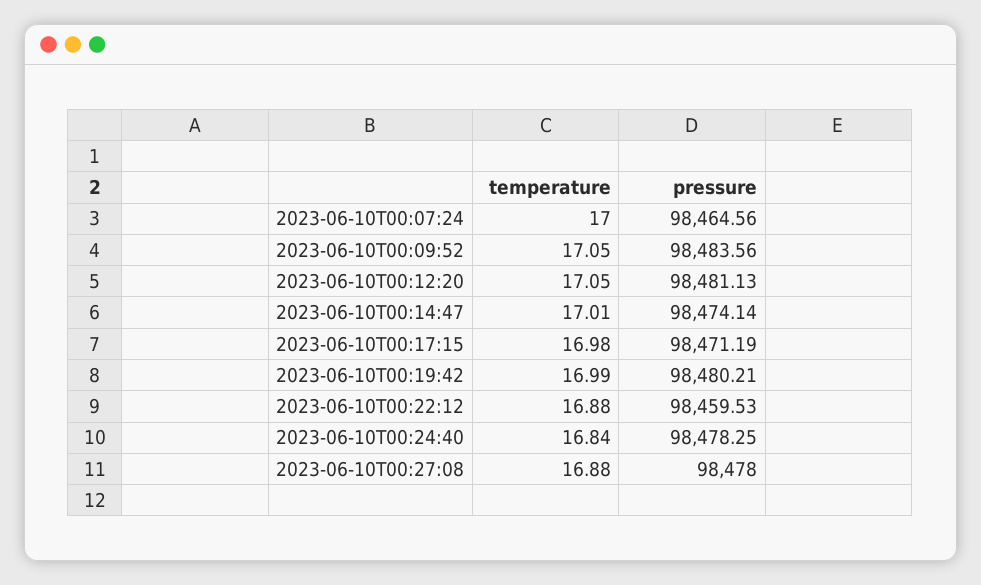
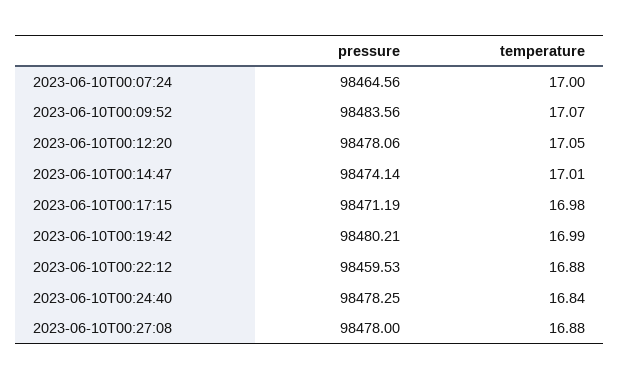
  {
    "temperature": {
      "2023-06-10T00:07:24": 17,
-     "2023-06-10T00:09:52": 17.05,
+     "2023-06-10T00:09:52": 17.07,
      "2023-06-10T00:12:20": 17.05,
      "2023-06-10T00:14:47": 17.01,
      "2023-06-10T00:17:15": 16.98,
      "2023-06-10T00:19:42": 16.99,
      "2023-06-10T00:22:12": 16.88,
      "2023-06-10T00:24:40": 16.84,
      "2023-06-10T00:27:08": 16.88
    },
    "pressure": {
      "2023-06-10T00:07:24": 98464.56,
      "2023-06-10T00:09:52": 98483.56,
-     "2023-06-10T00:12:20": 98481.13,
+     "2023-06-10T00:12:20": 98478.06,
      "2023-06-10T00:14:47": 98474.14,
      "2023-06-10T00:17:15": 98471.19,
      "2023-06-10T00:19:42": 98480.21,
      "2023-06-10T00:22:12": 98459.53,
      "2023-06-10T00:24:40": 98478.25,
      "2023-06-10T00:27:08": 98478
    }
  }

